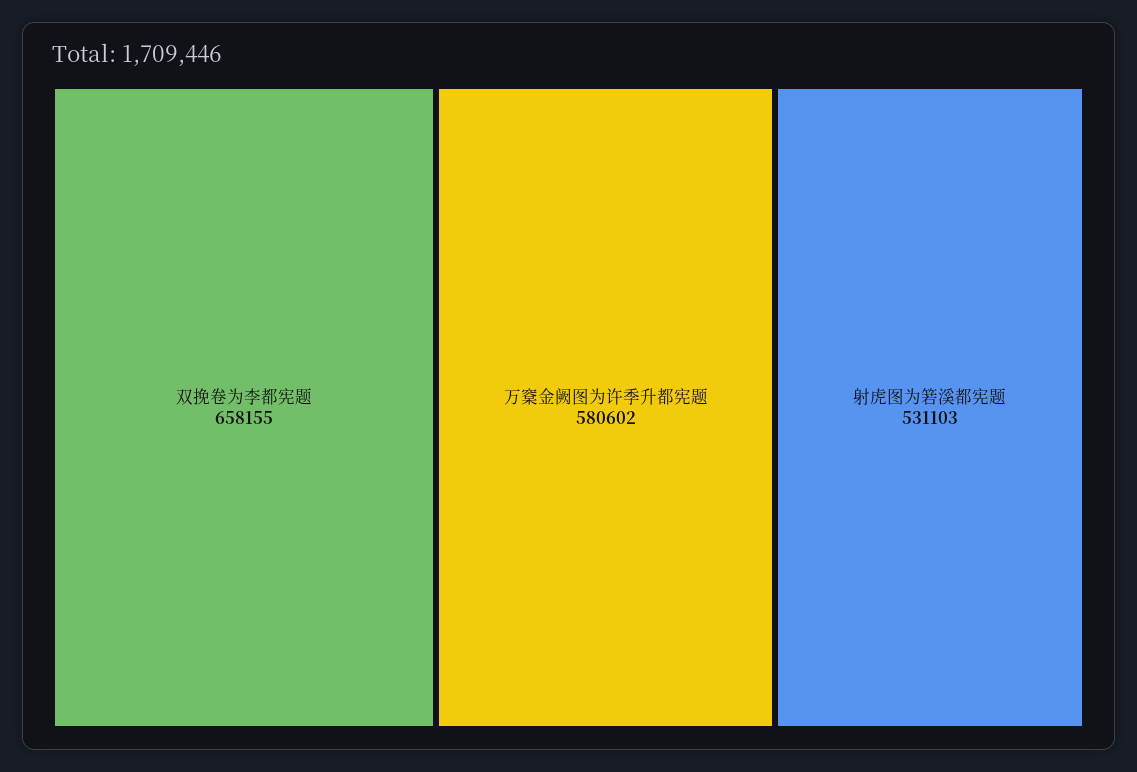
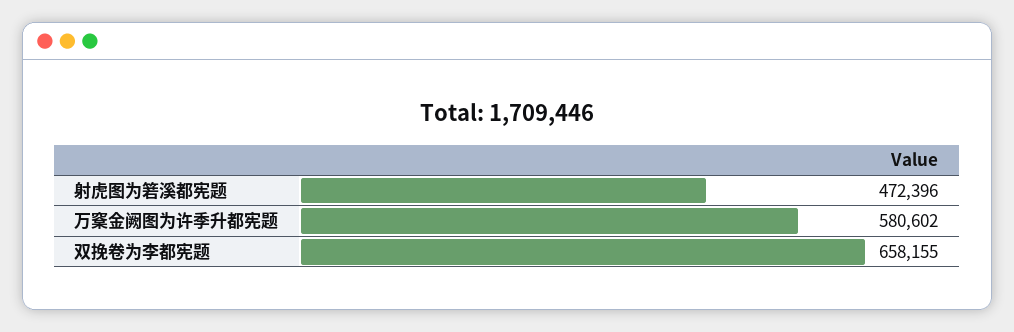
  {
    "双挽卷为李都宪题": 658155,
    "万㮤金阙图为许季升都宪题": 580602,
-   "射虎图为箬溪都宪题": 531103
+   "射虎图为箬溪都宪题": 472396
  }

